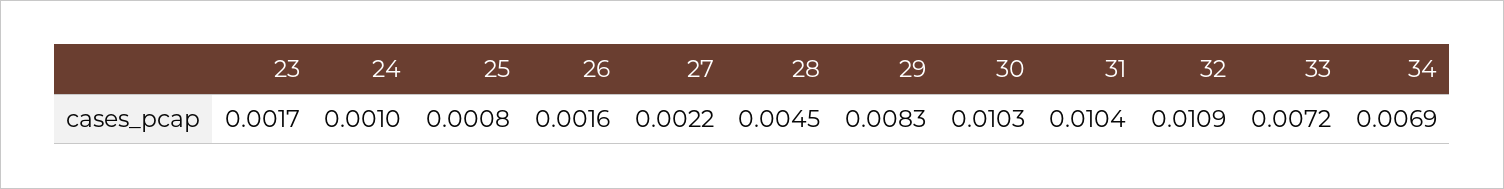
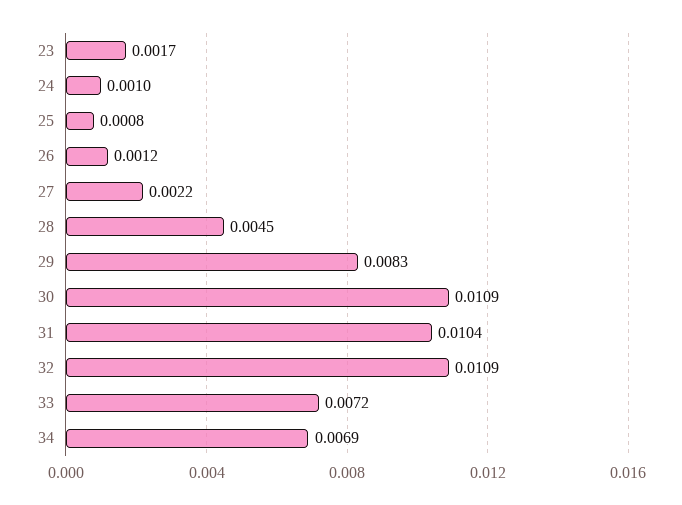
  {
    "23": 0.0017,
    "24": 0.001,
    "25": 0.0008,
-   "26": 0.0016,
+   "26": 0.0012,
    "27": 0.0022,
    "28": 0.0045,
    "29": 0.0083,
-   "30": 0.0103,
+   "30": 0.0109,
    "31": 0.0104,
    "32": 0.0109,
    "33": 0.0072,
    "34": 0.0069
  }

